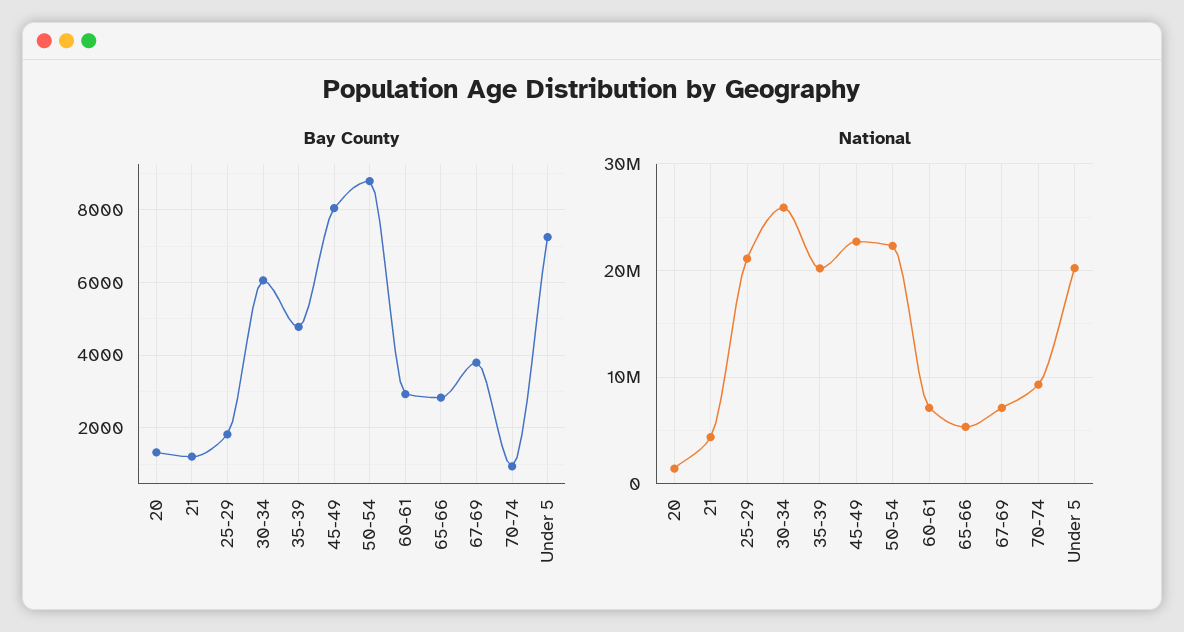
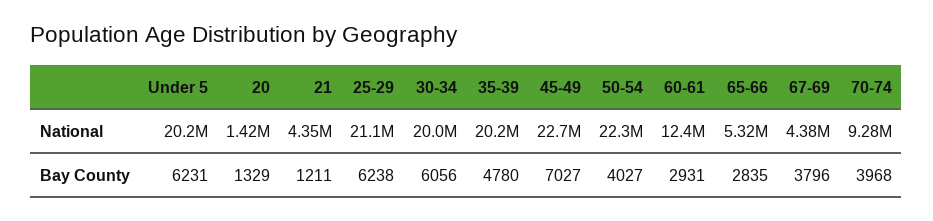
  {
    "Bay County": {
      "20": 1329,
      "21": 1211,
-     "25-29": 1800,
+     "25-29": 6238,
      "30-34": 6056,
      "35-39": 4780,
-     "45-49": 8000,
+     "45-49": 7027,
-     "50-54": 8800,
+     "50-54": 4027,
      "60-61": 2931,
      "65-66": 2835,
      "67-69": 3796,
-     "70-74": 1000,
+     "70-74": 3968,
-     "Under 5": 7200
+     "Under 5": 6231
    },
    "National": {
      "20": 1420000,
      "21": 4350000,
      "25-29": 21100000,
-     "30-34": 26000000,
+     "30-34": 20000000,
      "35-39": 20200000,
      "45-49": 22700000,
      "50-54": 22300000,
-     "60-61": 7000000,
+     "60-61": 12400000,
      "65-66": 5320000,
-     "67-69": 7000000,
+     "67-69": 4380000,
      "70-74": 9280000,
      "Under 5": 20200000
    }
  }

